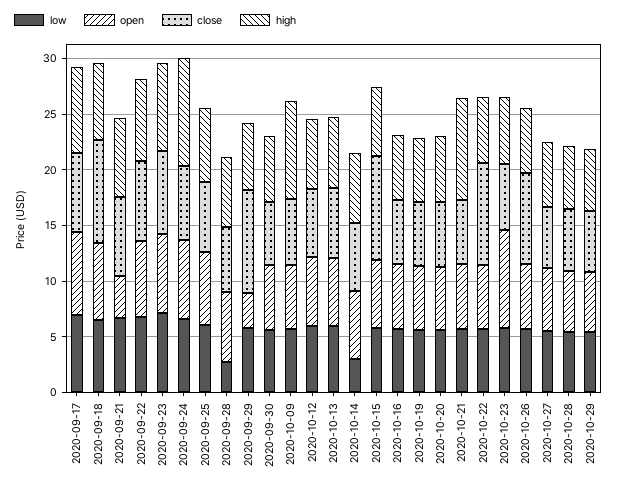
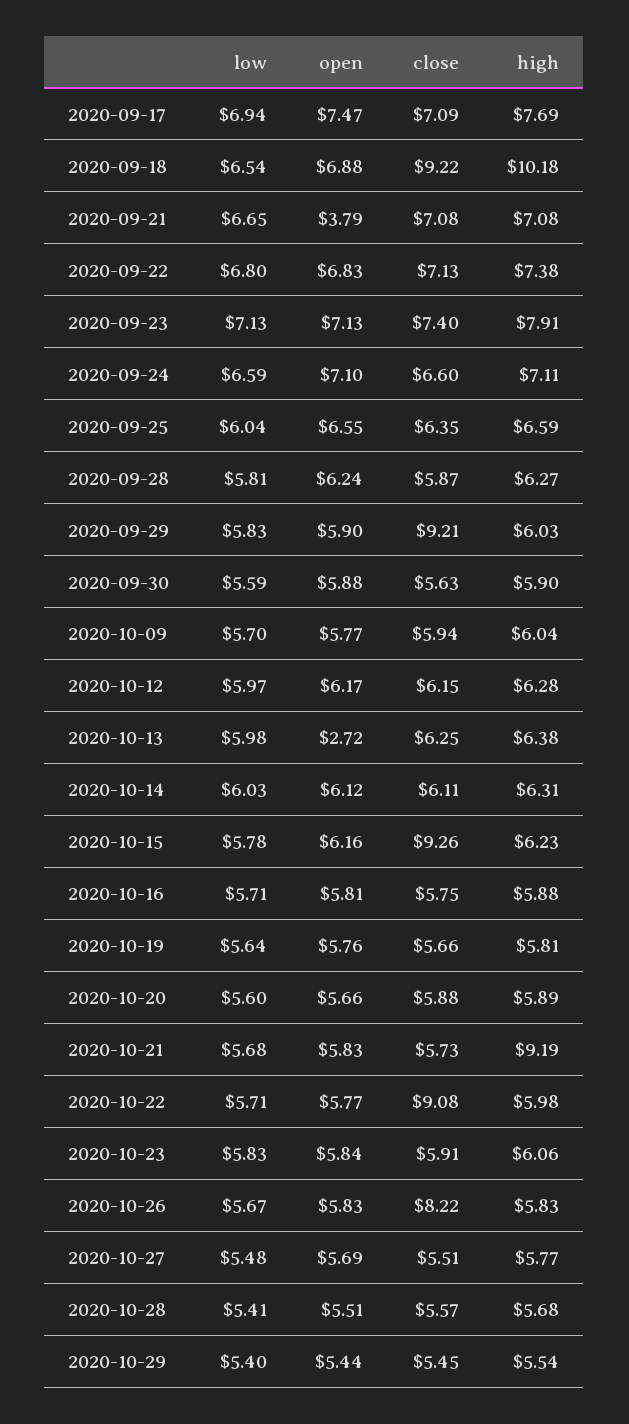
  {
    "low": {
      "2020-09-17": 6.94,
      "2020-09-18": 6.54,
      "2020-09-21": 6.65,
      "2020-09-22": 6.8,
      "2020-09-23": 7.13,
      "2020-09-24": 6.59,
      "2020-09-25": 6.04,
-     "2020-09-28": 3,
+     "2020-09-28": 5.81,
      "2020-09-29": 5.83,
      "2020-09-30": 5.59,
      "2020-10-09": 5.7,
      "2020-10-12": 5.97,
      "2020-10-13": 5.98,
-     "2020-10-14": 3,
+     "2020-10-14": 6.03,
      "2020-10-15": 5.78,
      "2020-10-16": 5.71,
      "2020-10-19": 5.64,
      "2020-10-20": 5.6,
      "2020-10-21": 5.68,
      "2020-10-22": 5.71,
      "2020-10-23": 5.83,
      "2020-10-26": 5.67,
      "2020-10-27": 5.48,
      "2020-10-28": 5.41,
      "2020-10-29": 5.4
    },
    "open": {
      "2020-09-17": 7.47,
      "2020-09-18": 6.88,
      "2020-09-21": 3.79,
      "2020-09-22": 6.83,
      "2020-09-23": 7.13,
      "2020-09-24": 7.1,
      "2020-09-25": 6.55,
      "2020-09-28": 6.24,
-     "2020-09-29": 3,
+     "2020-09-29": 5.9,
      "2020-09-30": 5.88,
      "2020-10-09": 5.77,
      "2020-10-12": 6.17,
-     "2020-10-13": 6,
+     "2020-10-13": 2.72,
      "2020-10-14": 6.12,
      "2020-10-15": 6.16,
      "2020-10-16": 5.81,
      "2020-10-19": 5.76,
      "2020-10-20": 5.66,
      "2020-10-21": 5.83,
      "2020-10-22": 5.77,
-     "2020-10-23": 9,
+     "2020-10-23": 5.84,
      "2020-10-26": 5.83,
      "2020-10-27": 5.69,
      "2020-10-28": 5.51,
      "2020-10-29": 5.44
    },
    "close": {
      "2020-09-17": 7.09,
      "2020-09-18": 9.22,
      "2020-09-21": 7.08,
      "2020-09-22": 7.13,
      "2020-09-23": 7.4,
      "2020-09-24": 6.6,
      "2020-09-25": 6.35,
      "2020-09-28": 5.87,
      "2020-09-29": 9.21,
      "2020-09-30": 5.63,
      "2020-10-09": 5.94,
      "2020-10-12": 6.15,
      "2020-10-13": 6.25,
      "2020-10-14": 6.11,
      "2020-10-15": 9.26,
      "2020-10-16": 5.75,
      "2020-10-19": 5.66,
      "2020-10-20": 5.88,
      "2020-10-21": 5.73,
      "2020-10-22": 9.08,
      "2020-10-23": 5.91,
      "2020-10-26": 8.22,
      "2020-10-27": 5.51,
      "2020-10-28": 5.57,
      "2020-10-29": 5.45
    },
    "high": {
      "2020-09-17": 7.69,
-     "2020-09-18": 7,
+     "2020-09-18": 10.18,
      "2020-09-21": 7.08,
      "2020-09-22": 7.38,
      "2020-09-23": 7.91,
-     "2020-09-24": 10,
+     "2020-09-24": 7.11,
      "2020-09-25": 6.59,
      "2020-09-28": 6.27,
      "2020-09-29": 6.03,
      "2020-09-30": 5.9,
-     "2020-10-09": 9,
+     "2020-10-09": 6.04,
      "2020-10-12": 6.28,
      "2020-10-13": 6.38,
      "2020-10-14": 6.31,
      "2020-10-15": 6.23,
      "2020-10-16": 5.88,
      "2020-10-19": 5.81,
      "2020-10-20": 5.89,
      "2020-10-21": 9.19,
      "2020-10-22": 5.98,
      "2020-10-23": 6.06,
      "2020-10-26": 5.83,
      "2020-10-27": 5.77,
      "2020-10-28": 5.68,
      "2020-10-29": 5.54
    }
  }

